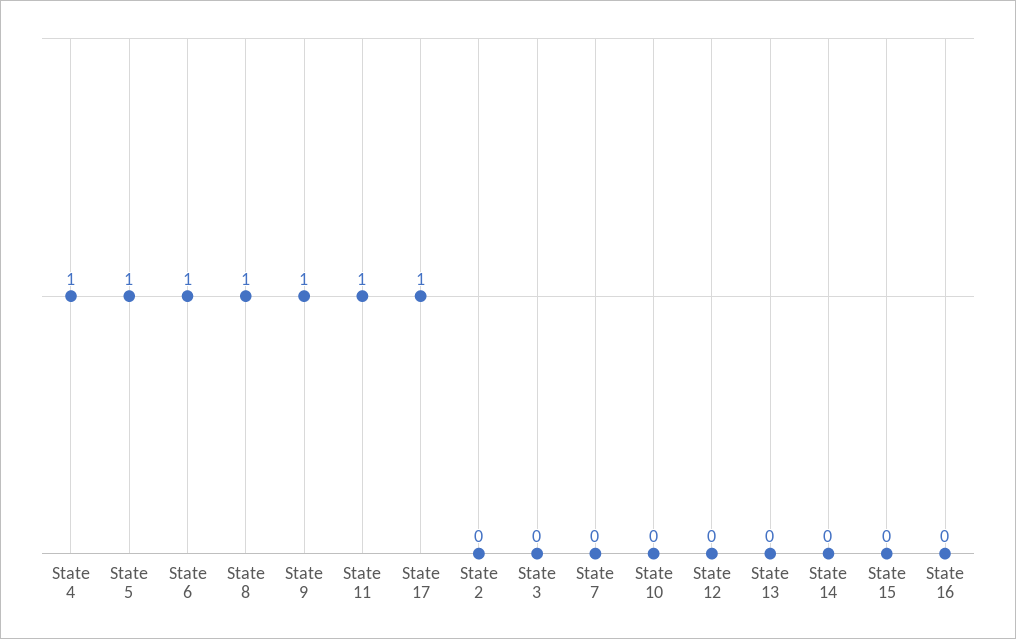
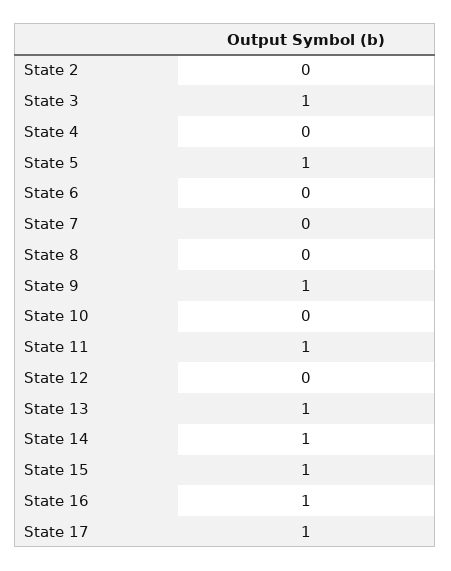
  {
-   "State 4": 1,
+   "State 4": 0,
    "State 5": 1,
-   "State 6": 1,
+   "State 6": 0,
-   "State 8": 1,
+   "State 8": 0,
    "State 9": 1,
    "State 11": 1,
    "State 17": 1,
    "State 2": 0,
-   "State 3": 0,
+   "State 3": 1,
    "State 7": 0,
    "State 10": 0,
    "State 12": 0,
-   "State 13": 0,
+   "State 13": 1,
-   "State 14": 0,
+   "State 14": 1,
-   "State 15": 0,
+   "State 15": 1,
-   "State 16": 0
+   "State 16": 1
  }

